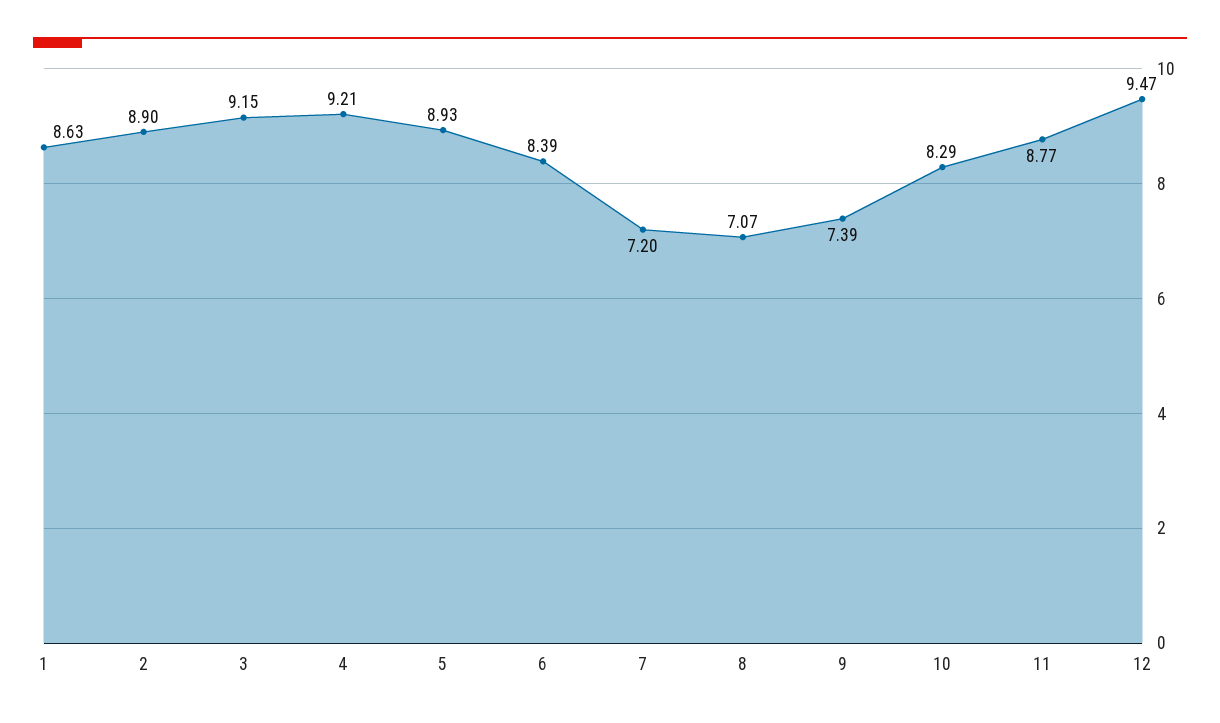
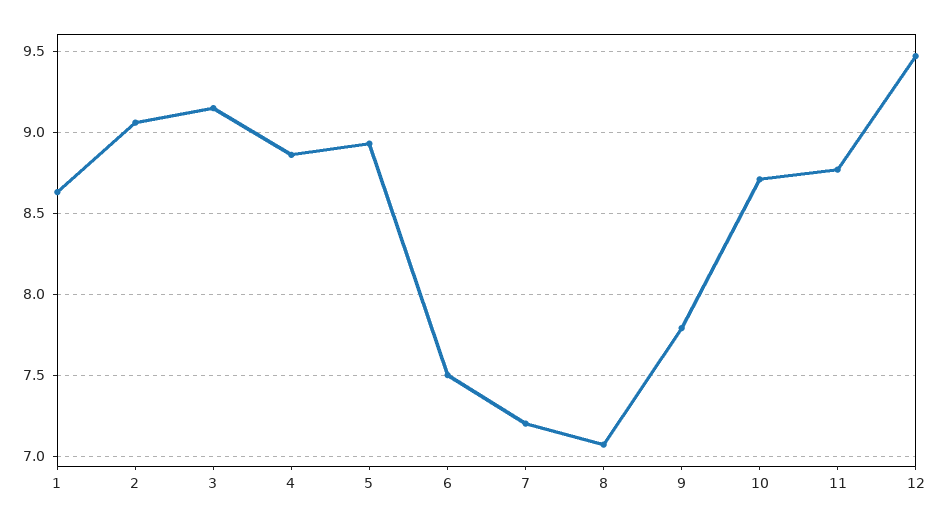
  {
    "1": 8.63,
-   "2": 8.9,
+   "2": 9.05,
    "3": 9.15,
-   "4": 9.21,
+   "4": 8.85,
    "5": 8.93,
-   "6": 8.39,
+   "6": 7.5,
    "7": 7.2,
    "8": 7.07,
-   "9": 7.39,
+   "9": 7.8,
-   "10": 8.29,
+   "10": 8.7,
    "11": 8.77,
    "12": 9.47
  }

